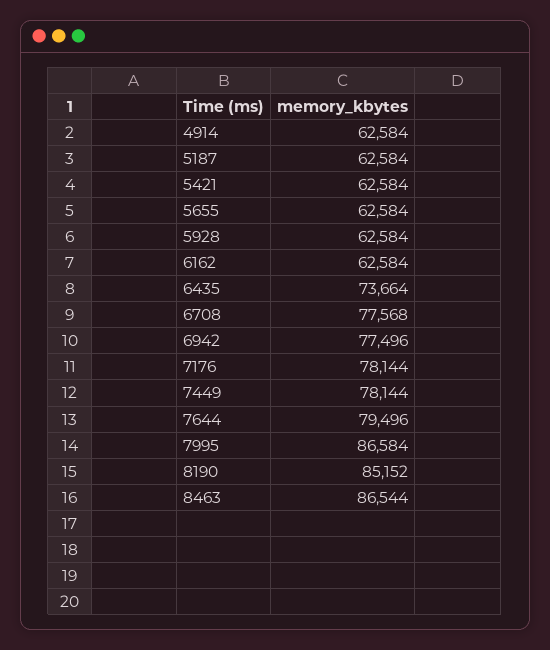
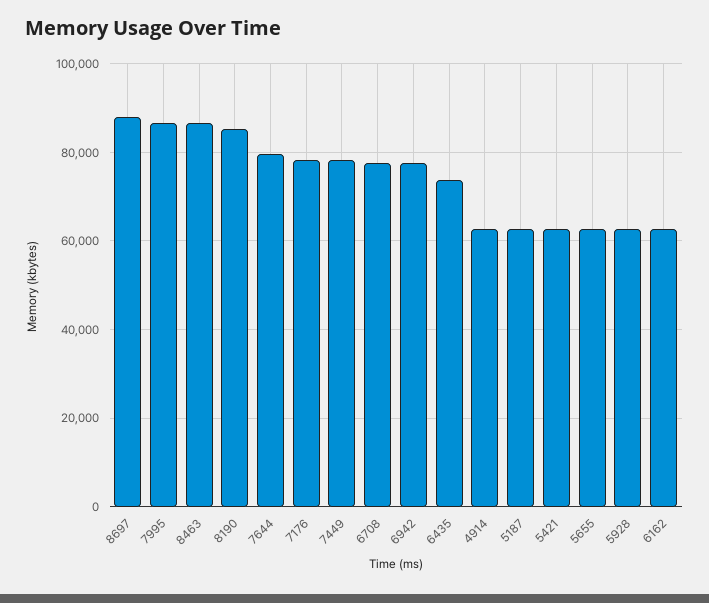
  {
    "4914": 62584,
    "5187": 62584,
    "5421": 62584,
    "5655": 62584,
    "5928": 62584,
    "6162": 62584,
    "6435": 73664,
    "6708": 77568,
    "6942": 77496,
    "7176": 78144,
    "7449": 78144,
    "7644": 79496,
    "7995": 86584,
    "8190": 85152,
-   "8463": 86544
+   "8463": 86544,
+   "8697": 88000
  }

